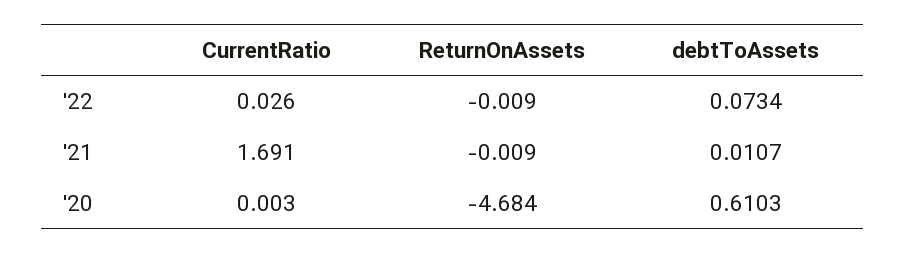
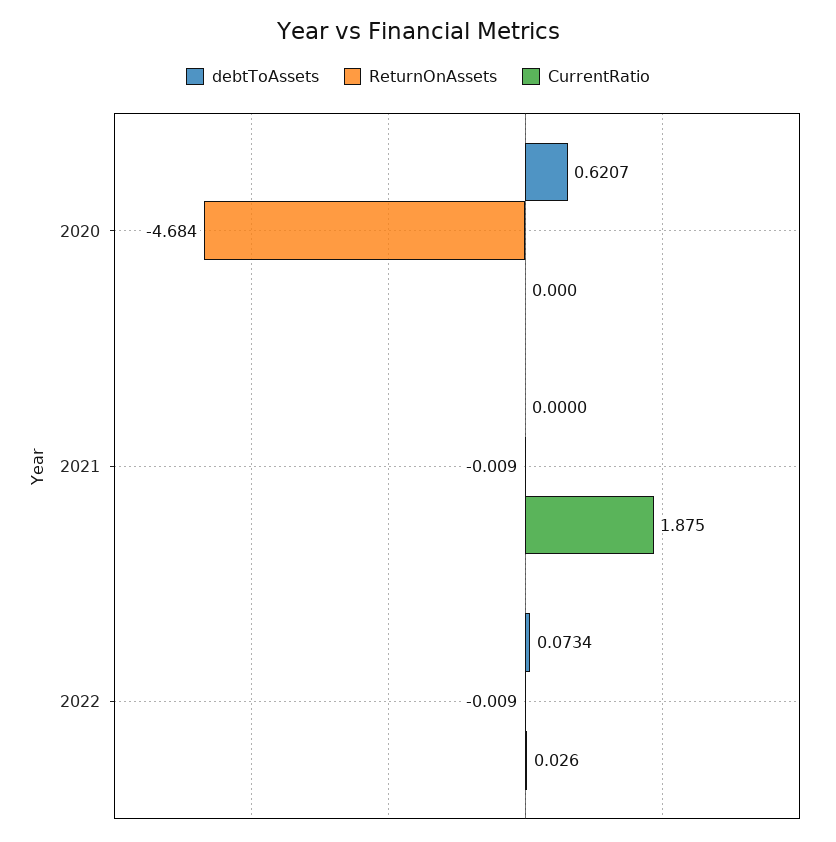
  {
    "CurrentRatio": {
      "'22": 0.026,
-     "'21": 1.691,
+     "'21": 1.875,
-     "'20": 0.003
+     "'20": 0
    },
    "ReturnOnAssets": {
      "'22": -0.009,
      "'21": -0.009,
      "'20": -4.684
    },
    "debtToAssets": {
      "'22": 0.0734,
-     "'21": 0.0107,
+     "'21": 0,
-     "'20": 0.6103
+     "'20": 0.6207
    }
  }

